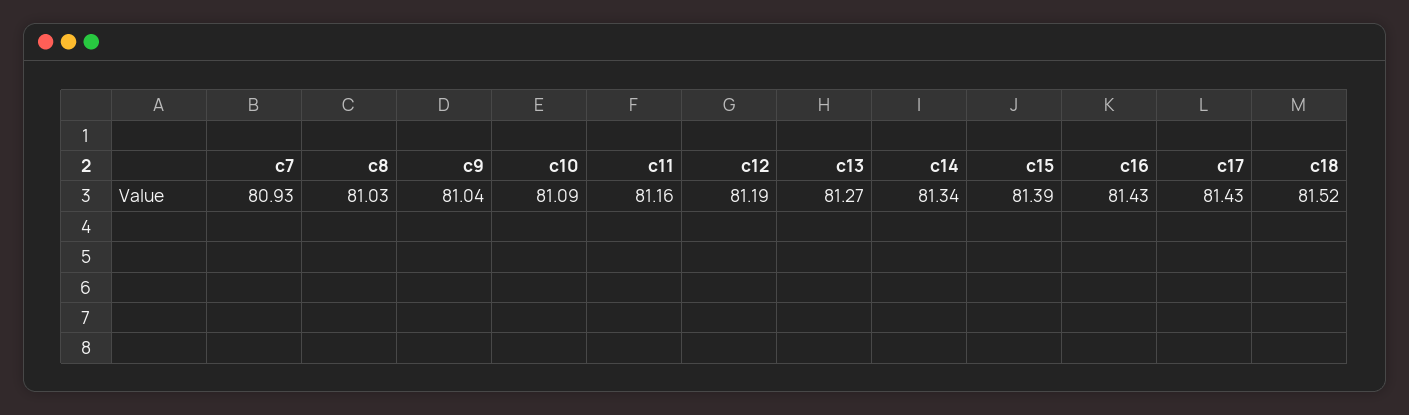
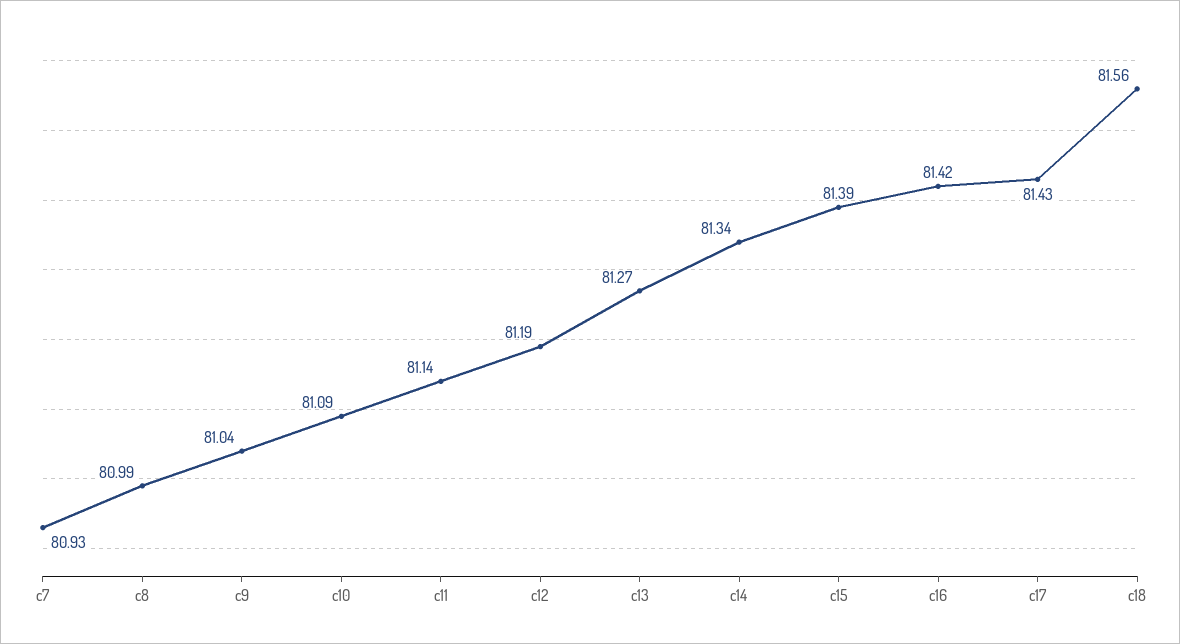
  {
    "c7": 80.93,
-   "c8": 81.03,
+   "c8": 80.99,
    "c9": 81.04,
    "c10": 81.09,
-   "c11": 81.16,
+   "c11": 81.14,
    "c12": 81.19,
    "c13": 81.27,
    "c14": 81.34,
    "c15": 81.39,
-   "c16": 81.43,
+   "c16": 81.42,
    "c17": 81.43,
-   "c18": 81.52
+   "c18": 81.56
  }

